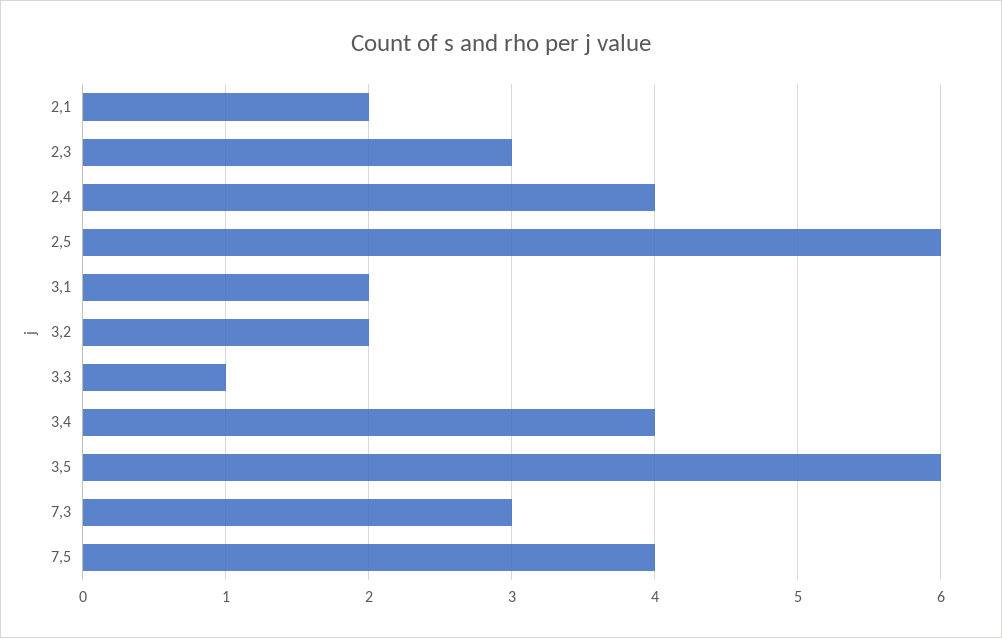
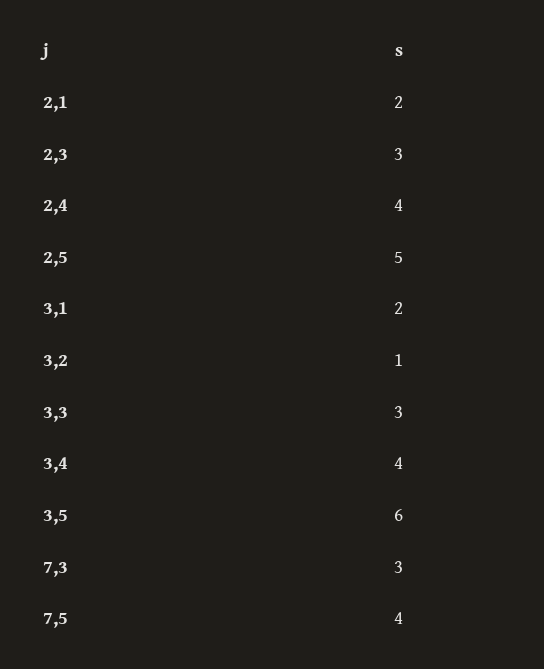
  {
    "2,1": 2,
    "2,3": 3,
    "2,4": 4,
-   "2,5": 6,
+   "2,5": 5,
    "3,1": 2,
-   "3,2": 2,
+   "3,2": 1,
-   "3,3": 1,
+   "3,3": 3,
    "3,4": 4,
    "3,5": 6,
    "7,3": 3,
    "7,5": 4
  }

